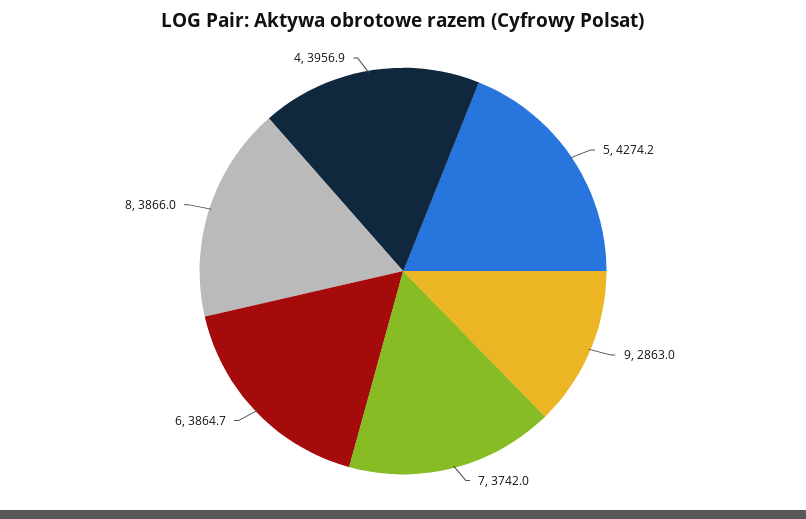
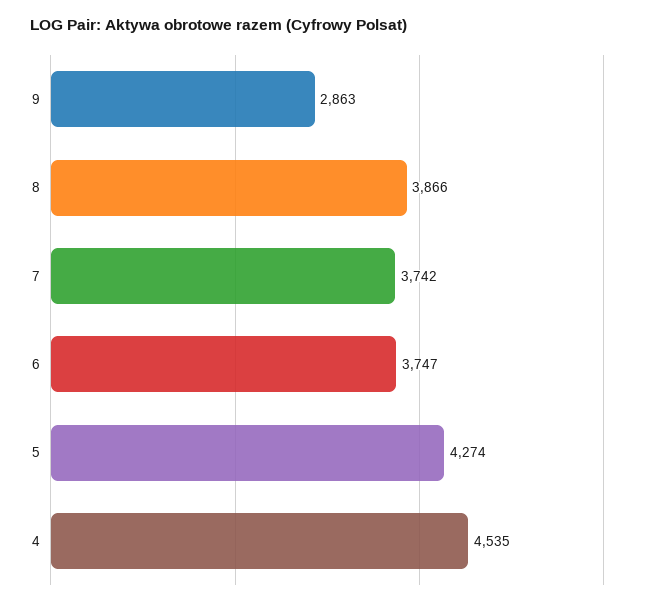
  {
    "5": 4274.2,
    "9": 2863,
    "7": 3742,
-   "6": 3864.7,
+   "6": 3747,
    "8": 3866,
-   "4": 3956.9
+   "4": 4535
  }

